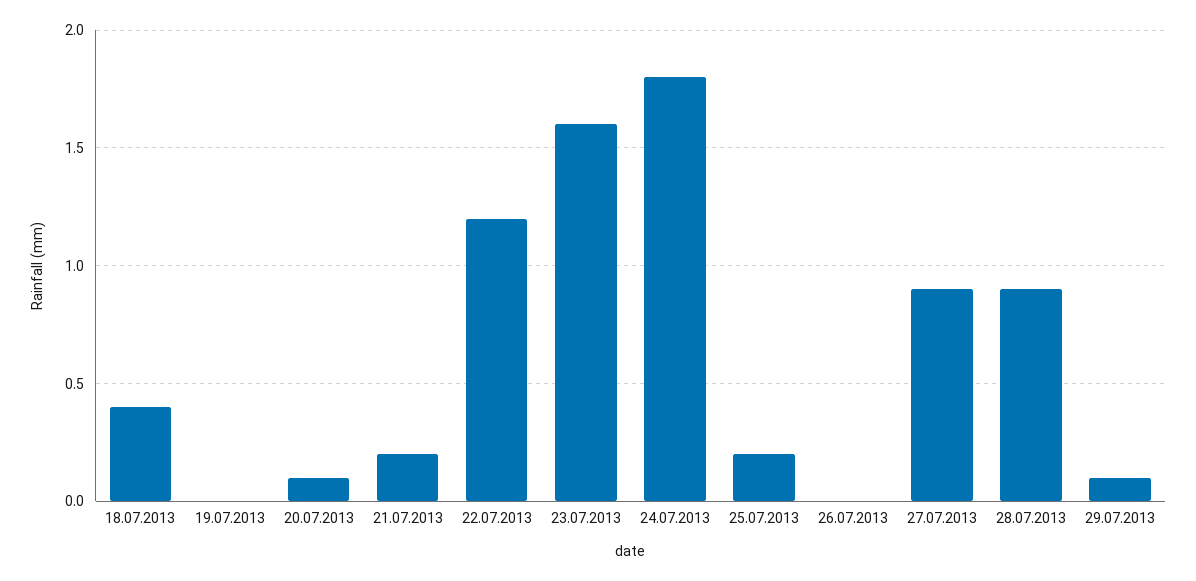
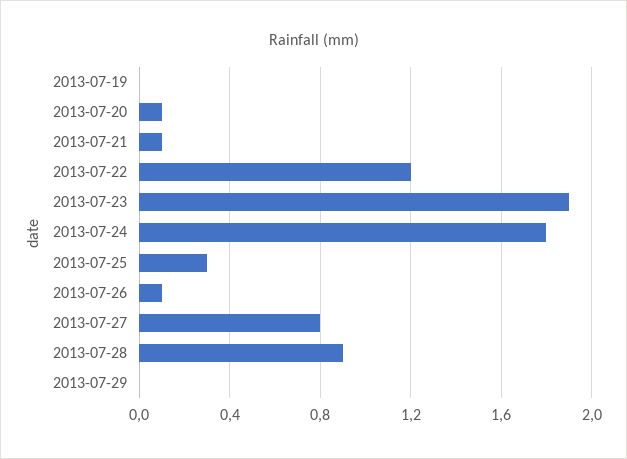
  {
-   "18.07.2013": 0.4,
    "19.07.2013": 0,
    "20.07.2013": 0.1,
-   "21.07.2013": 0.2,
+   "21.07.2013": 0.1,
    "22.07.2013": 1.2,
-   "23.07.2013": 1.6,
+   "23.07.2013": 1.9,
    "24.07.2013": 1.8,
-   "25.07.2013": 0.2,
+   "25.07.2013": 0.3,
-   "26.07.2013": 0,
+   "26.07.2013": 0.1,
-   "27.07.2013": 0.9,
+   "27.07.2013": 0.8,
    "28.07.2013": 0.9,
-   "29.07.2013": 0.1
+   "29.07.2013": 0
  }

